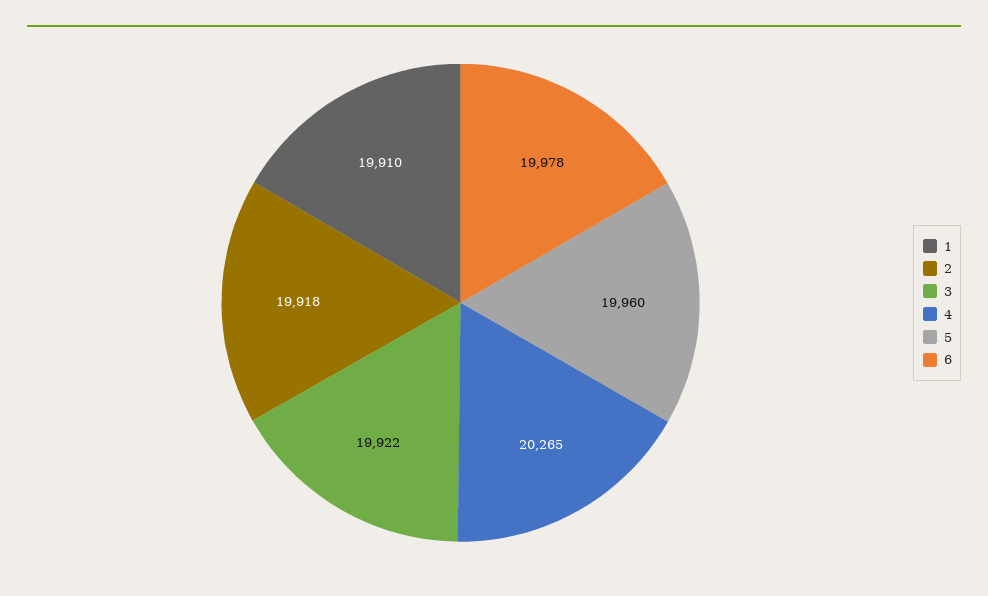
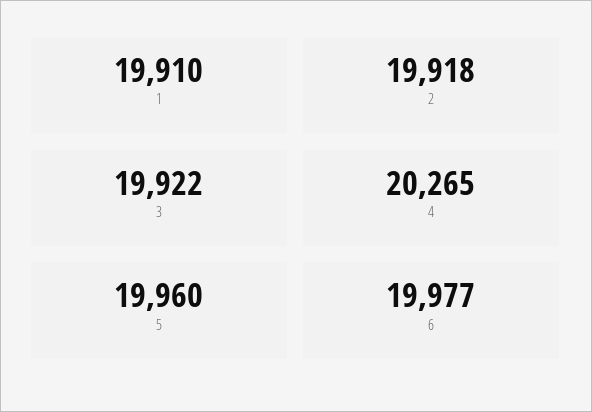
  {
    "1": 19910,
    "2": 19918,
    "3": 19922,
    "4": 20265,
    "5": 19960,
-   "6": 19978
+   "6": 19977
  }

